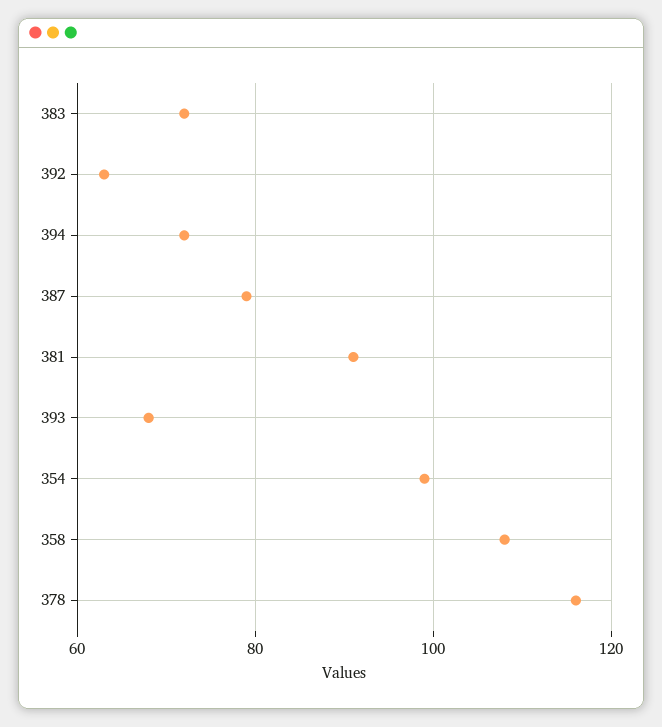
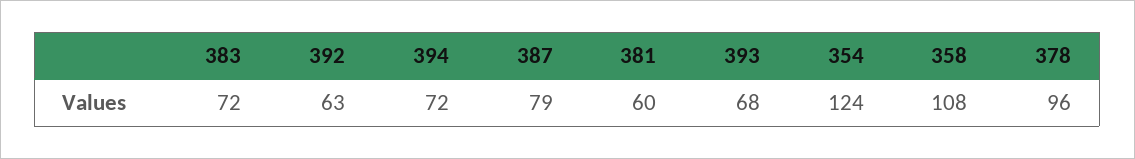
  {
    "383": 72,
    "392": 63,
    "394": 72,
    "387": 79,
-   "381": 90,
+   "381": 60,
    "393": 68,
-   "354": 100,
+   "354": 124,
    "358": 108,
-   "378": 115
+   "378": 96
  }

